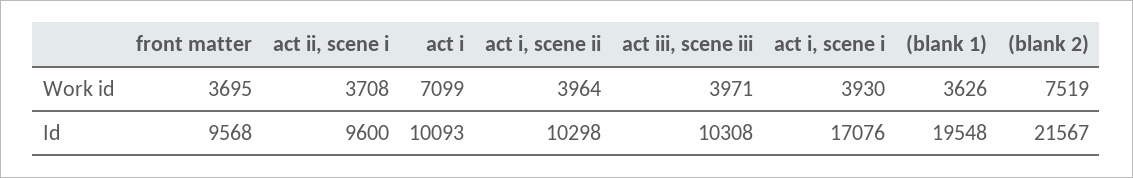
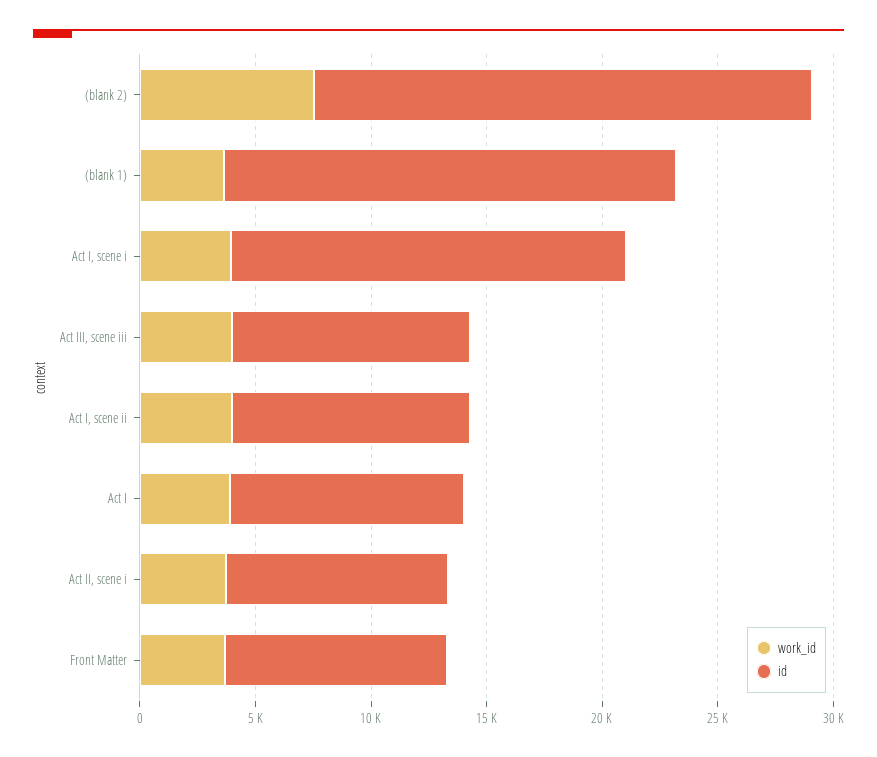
  {
    "Work id": {
      "front matter": 3695,
      "act ii, scene i": 3708,
-     "act i": 7099,
+     "act i": 4000,
      "act i, scene ii": 3964,
      "act iii, scene iii": 3971,
      "act i, scene i": 3930,
      "(blank 1)": 3626,
      "(blank 2)": 7519
    },
    "Id": {
      "front matter": 9568,
      "act ii, scene i": 9600,
      "act i": 10093,
      "act i, scene ii": 10298,
      "act iii, scene iii": 10308,
      "act i, scene i": 17076,
      "(blank 1)": 19548,
      "(blank 2)": 21567
    }
  }

